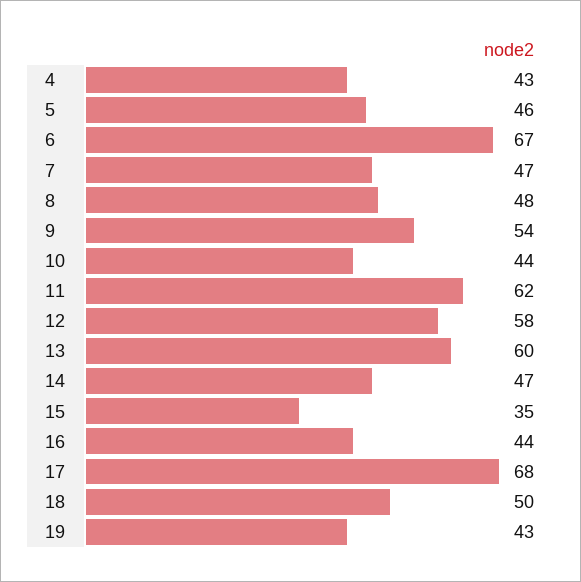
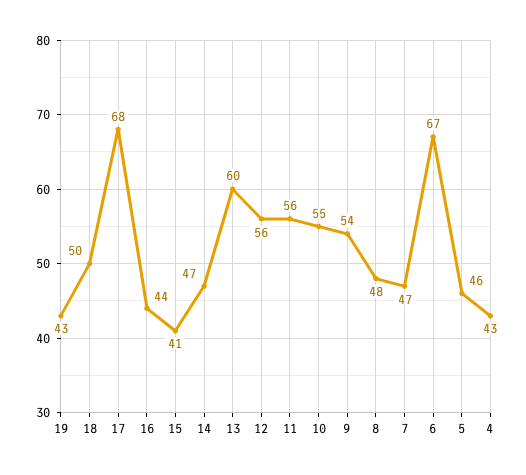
  {
    "4": 43,
    "5": 46,
    "6": 67,
    "7": 47,
    "8": 48,
    "9": 54,
-   "10": 44,
+   "10": 55,
-   "11": 62,
+   "11": 56,
-   "12": 58,
+   "12": 56,
    "13": 60,
    "14": 47,
-   "15": 35,
+   "15": 41,
    "16": 44,
    "17": 68,
    "18": 50,
    "19": 43
  }

